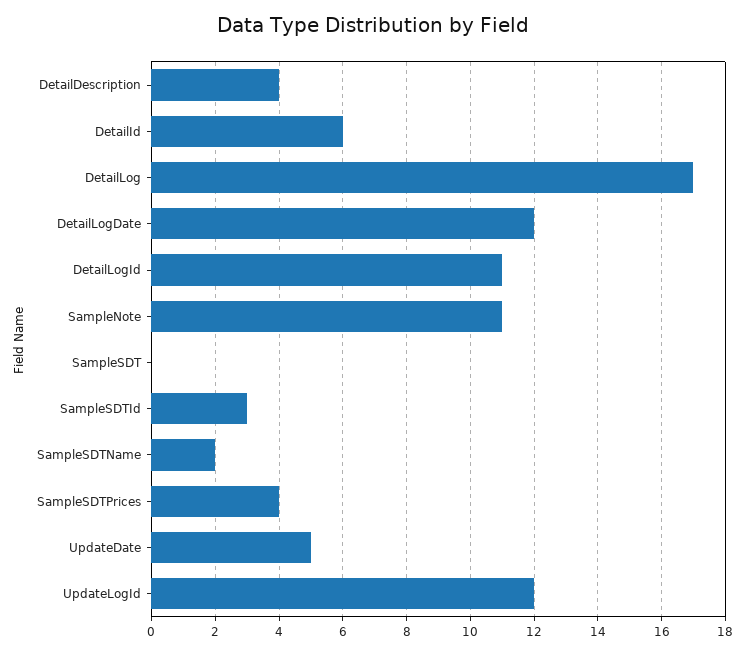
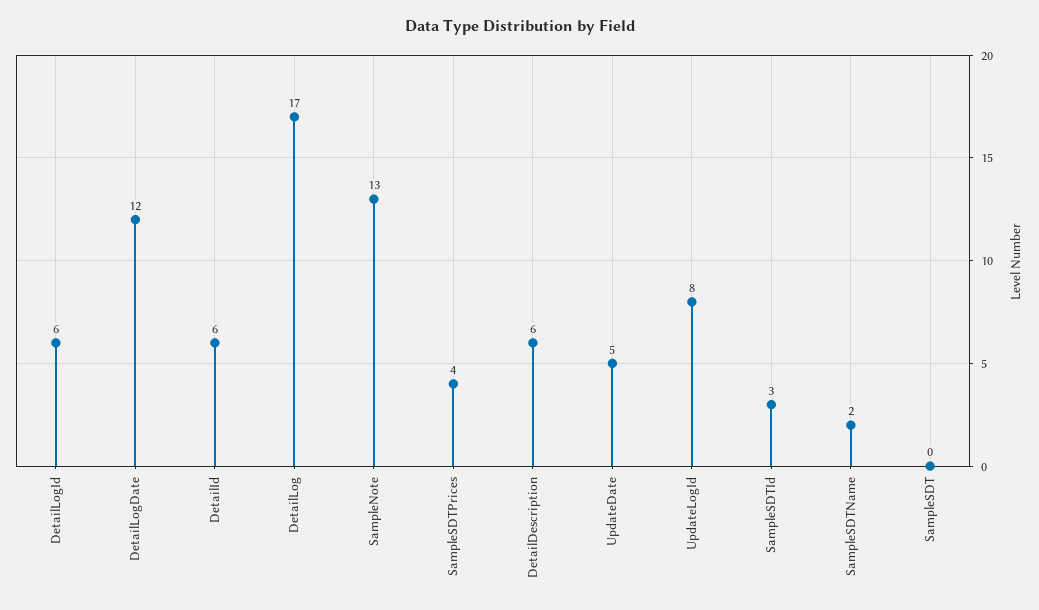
  {
-   "DetailDescription": 4,
+   "DetailDescription": 6,
    "DetailId": 6,
    "DetailLog": 17,
    "DetailLogDate": 12,
-   "DetailLogId": 11,
+   "DetailLogId": 6,
-   "SampleNote": 11,
+   "SampleNote": 13,
    "SampleSDT": 0,
    "SampleSDTId": 3,
    "SampleSDTName": 2,
    "SampleSDTPrices": 4,
    "UpdateDate": 5,
-   "UpdateLogId": 12
+   "UpdateLogId": 8
  }

